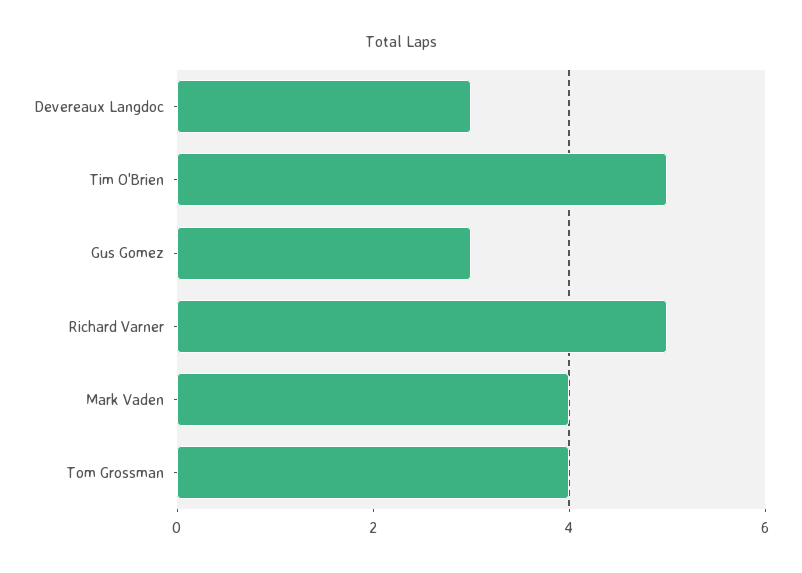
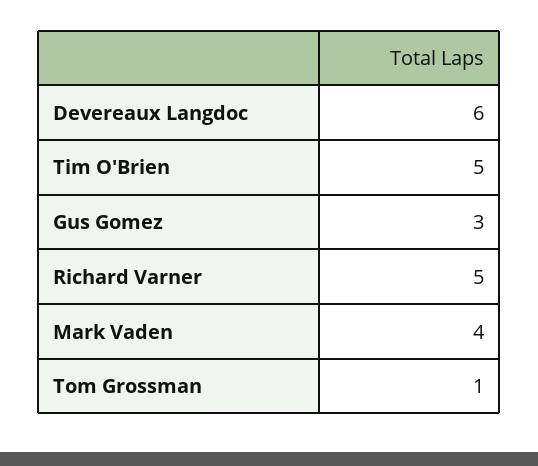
  {
-   "Devereaux Langdoc": 3,
+   "Devereaux Langdoc": 6,
    "Tim O'Brien": 5,
    "Gus Gomez": 3,
    "Richard Varner": 5,
    "Mark Vaden": 4,
-   "Tom Grossman": 4
+   "Tom Grossman": 1
  }

